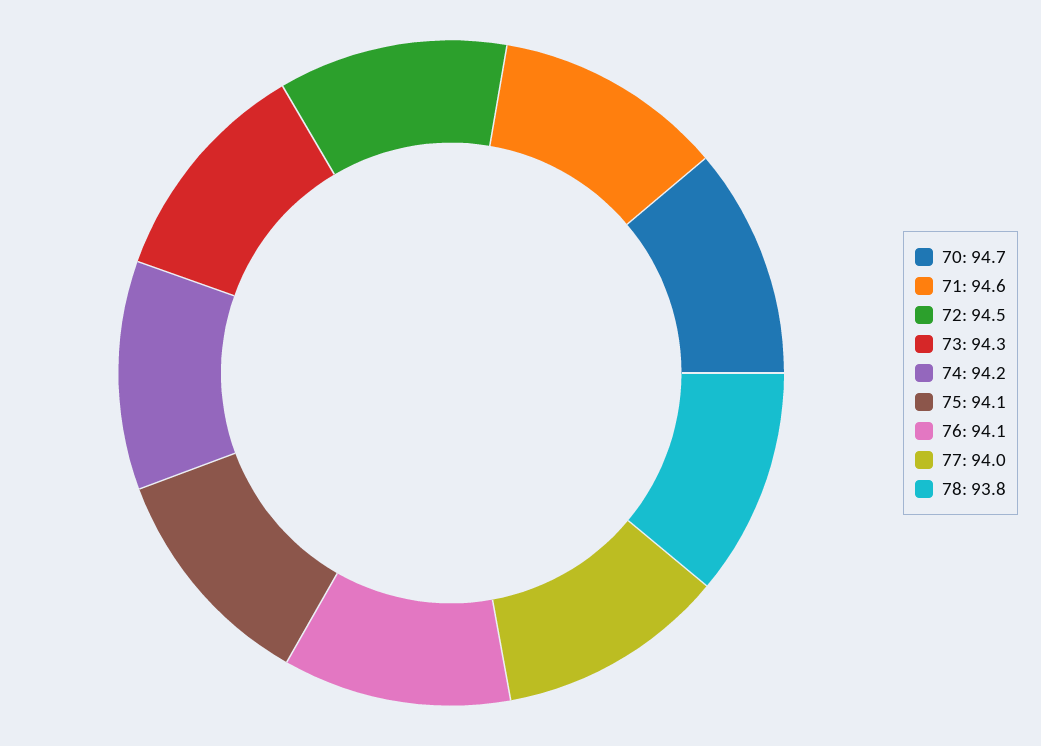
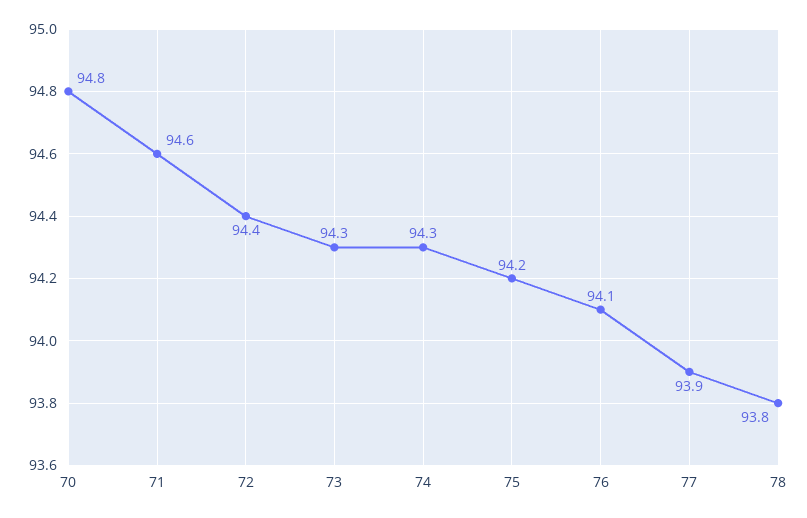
  {
-   "70": 94.7,
+   "70": 94.8,
    "71": 94.6,
-   "72": 94.5,
+   "72": 94.4,
    "73": 94.3,
-   "74": 94.2,
+   "74": 94.3,
-   "75": 94.1,
+   "75": 94.2,
    "76": 94.1,
-   "77": 94,
+   "77": 93.9,
    "78": 93.8
  }

